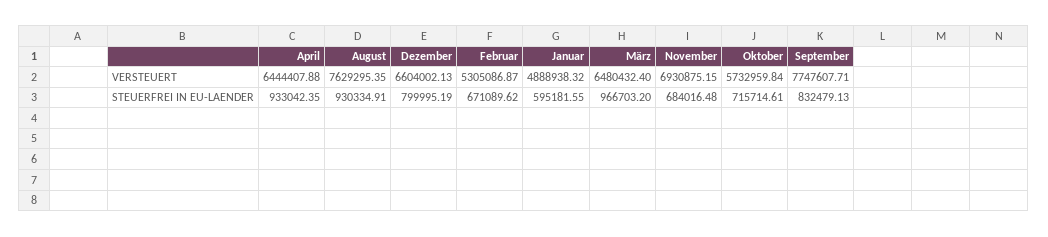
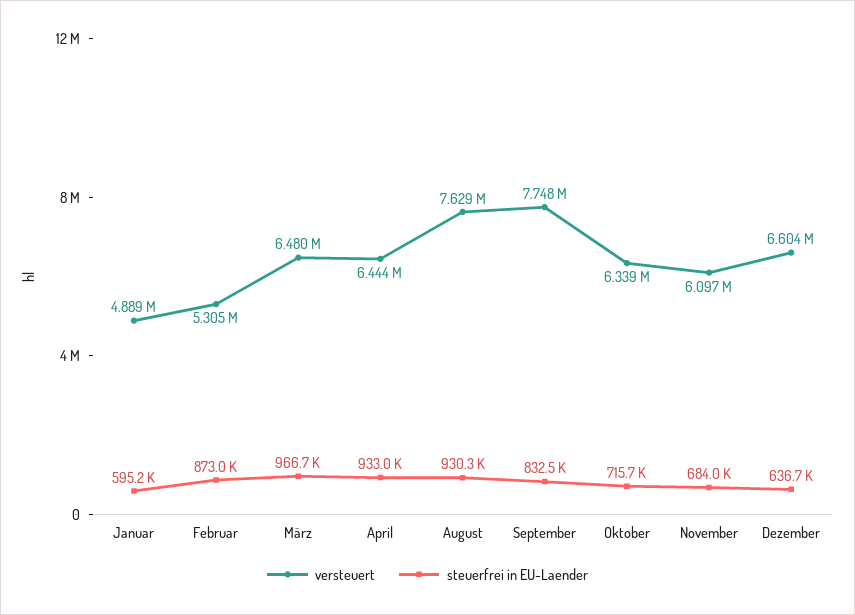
  {
    "VERSTEUERT": {
      "April": 6444407.88,
      "August": 7629295.35,
      "Dezember": 6604002.13,
      "Februar": 5305086.87,
      "Januar": 4888938.32,
      "März": 6480432.4,
-     "November": 6930875.15,
+     "November": 6097000,
-     "Oktober": 5732959.84,
+     "Oktober": 6339000,
      "September": 7747607.71
    },
    "STEUERFREI IN EU-LAENDER": {
      "April": 933042.35,
      "August": 930334.91,
-     "Dezember": 799995.19,
+     "Dezember": 636700,
-     "Februar": 671089.62,
+     "Februar": 873000,
      "Januar": 595181.55,
      "März": 966703.2,
      "November": 684016.48,
      "Oktober": 715714.61,
      "September": 832479.13
    }
  }

